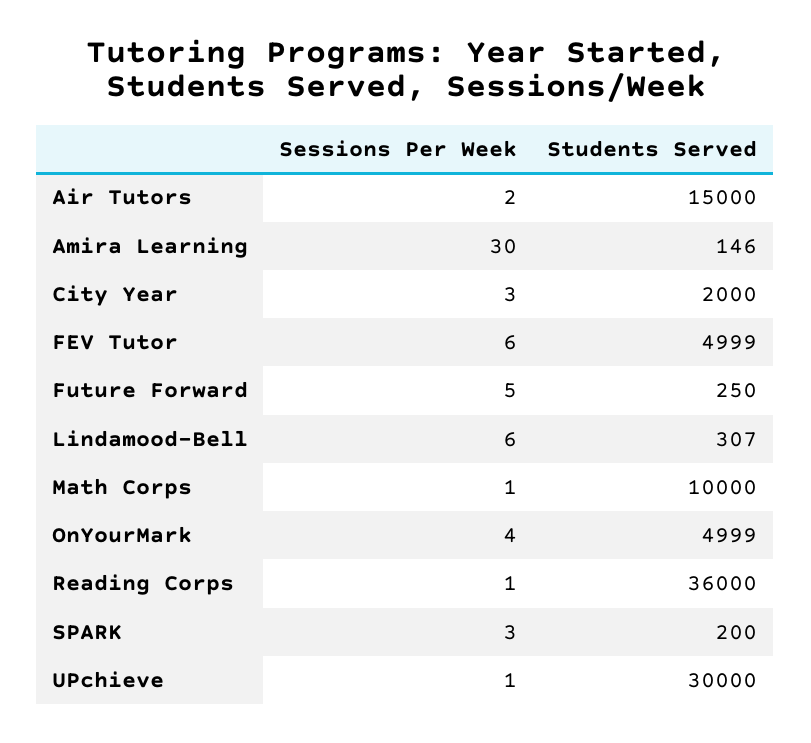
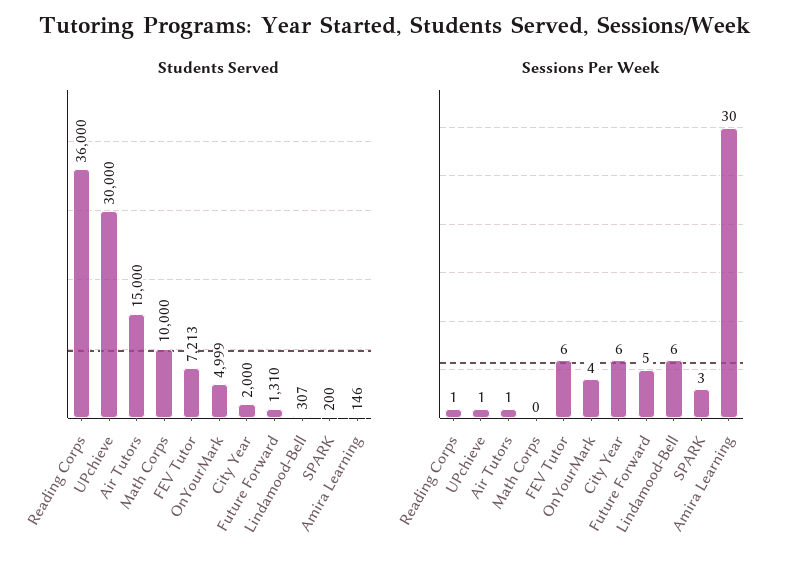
  {
    "Sessions Per Week": {
-     "Air Tutors": 2,
+     "Air Tutors": 1,
      "Amira Learning": 30,
-     "City Year": 3,
+     "City Year": 6,
      "FEV Tutor": 6,
      "Future Forward": 5,
      "Lindamood-Bell": 6,
-     "Math Corps": 1,
+     "Math Corps": 0,
      "OnYourMark": 4,
      "Reading Corps": 1,
      "SPARK": 3,
      "UPchieve": 1
    },
    "Students Served": {
      "Air Tutors": 15000,
      "Amira Learning": 146,
      "City Year": 2000,
-     "FEV Tutor": 4999,
+     "FEV Tutor": 7213,
-     "Future Forward": 250,
+     "Future Forward": 1310,
      "Lindamood-Bell": 307,
      "Math Corps": 10000,
      "OnYourMark": 4999,
      "Reading Corps": 36000,
      "SPARK": 200,
      "UPchieve": 30000
    }
  }

